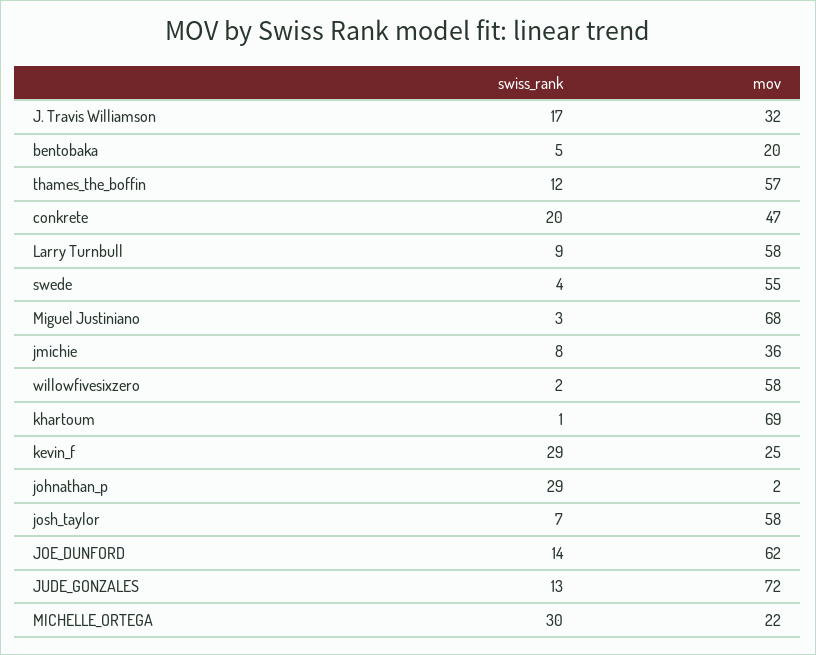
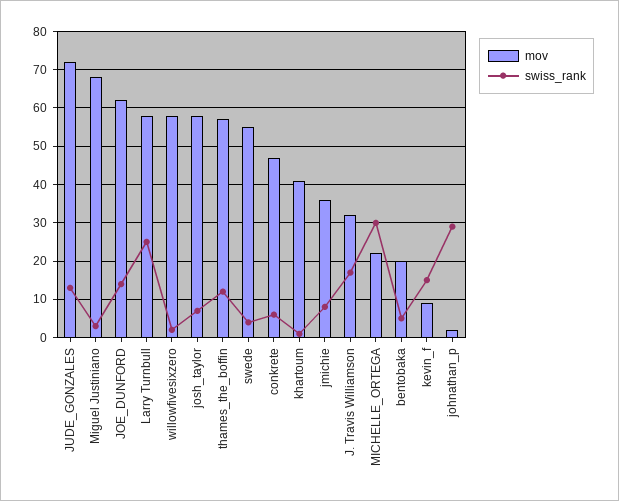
  {
    "swiss_rank": {
      "J. Travis Williamson": 17,
      "bentobaka": 5,
      "thames_the_boffin": 12,
-     "conkrete": 20,
+     "conkrete": 5,
-     "Larry Turnbull": 9,
+     "Larry Turnbull": 25,
      "swede": 4,
      "Miguel Justiniano": 3,
      "jmichie": 8,
      "willowfivesixzero": 2,
      "khartoum": 1,
-     "kevin_f": 29,
+     "kevin_f": 15,
      "johnathan_p": 29,
      "josh_taylor": 7,
      "JOE_DUNFORD": 14,
      "JUDE_GONZALES": 13,
      "MICHELLE_ORTEGA": 30
    },
    "mov": {
      "J. Travis Williamson": 32,
      "bentobaka": 20,
      "thames_the_boffin": 57,
      "conkrete": 47,
      "Larry Turnbull": 58,
      "swede": 55,
      "Miguel Justiniano": 68,
      "jmichie": 36,
      "willowfivesixzero": 58,
-     "khartoum": 69,
+     "khartoum": 40,
-     "kevin_f": 25,
+     "kevin_f": 10,
      "johnathan_p": 2,
      "josh_taylor": 58,
      "JOE_DUNFORD": 62,
      "JUDE_GONZALES": 72,
      "MICHELLE_ORTEGA": 22
    }
  }

